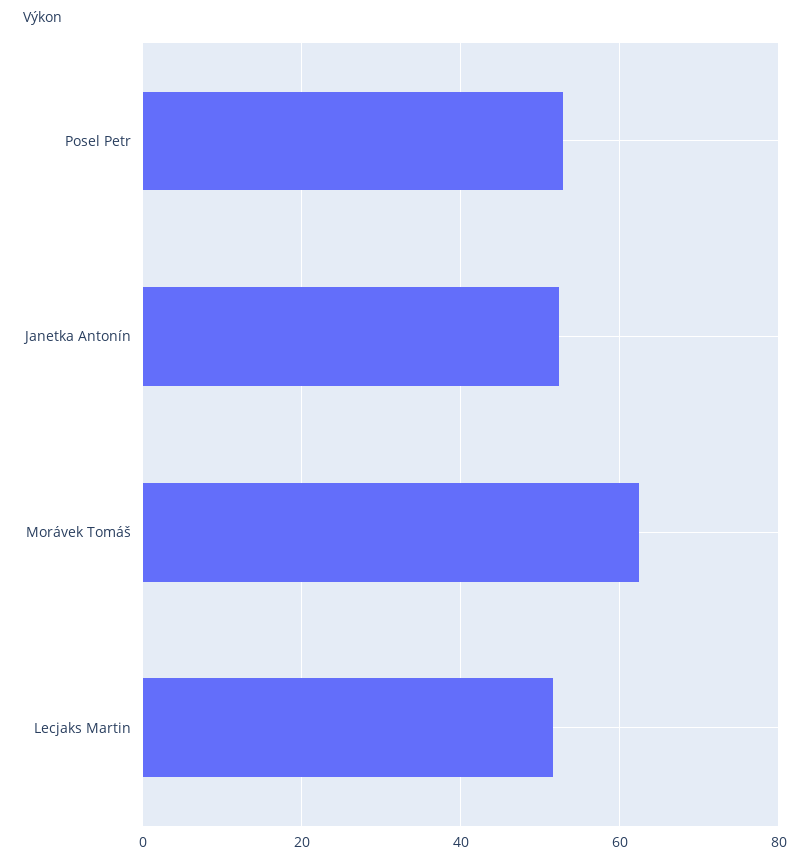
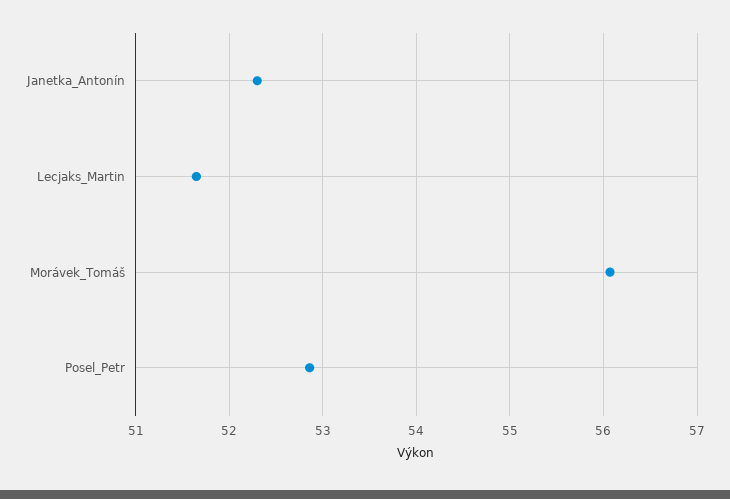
  {
    "Posel Petr": 52.9,
    "Janetka Antonín": 52.3,
-   "Morávek Tomáš": 62,
+   "Morávek Tomáš": 56.1,
    "Lecjaks Martin": 51.7
  }

